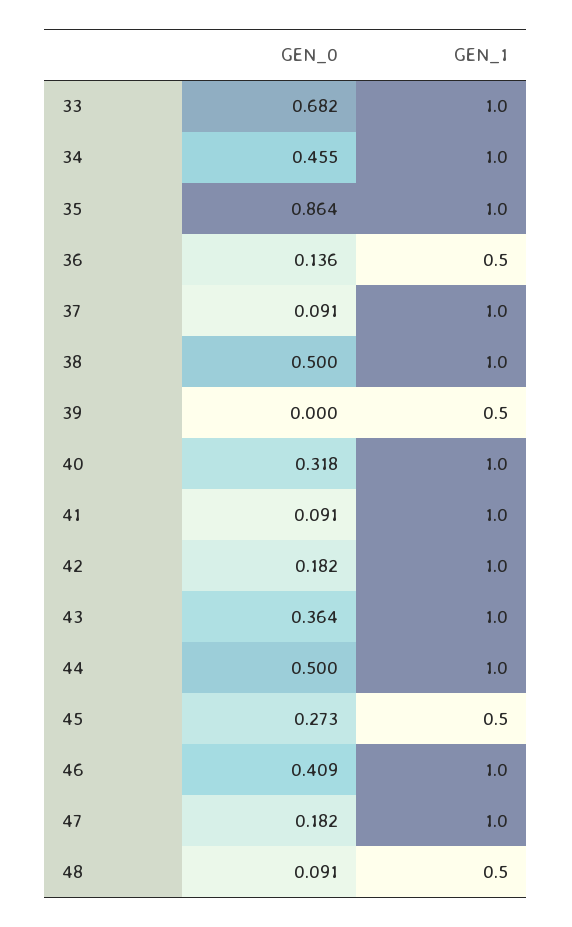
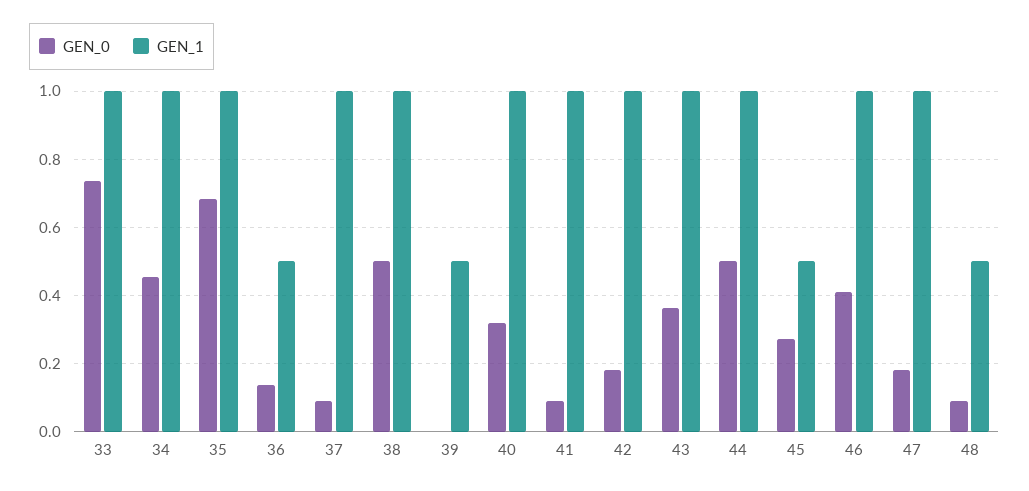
  {
    "GEN_0": {
-     "33": 0.682,
+     "33": 0.74,
      "34": 0.455,
-     "35": 0.864,
+     "35": 0.68,
      "36": 0.136,
      "37": 0.091,
      "38": 0.5,
      "39": 0,
      "40": 0.318,
      "41": 0.091,
      "42": 0.182,
      "43": 0.364,
      "44": 0.5,
      "45": 0.273,
      "46": 0.409,
      "47": 0.182,
      "48": 0.091
    },
    "GEN_1": {
      "33": 1,
      "34": 1,
      "35": 1,
      "36": 0.5,
      "37": 1,
      "38": 1,
      "39": 0.5,
      "40": 1,
      "41": 1,
      "42": 1,
      "43": 1,
      "44": 1,
      "45": 0.5,
      "46": 1,
      "47": 1,
      "48": 0.5
    }
  }

